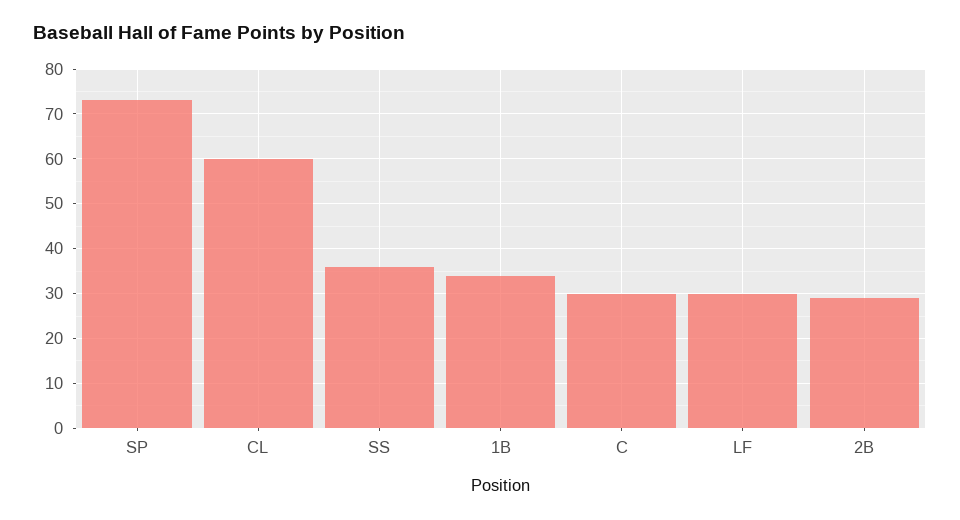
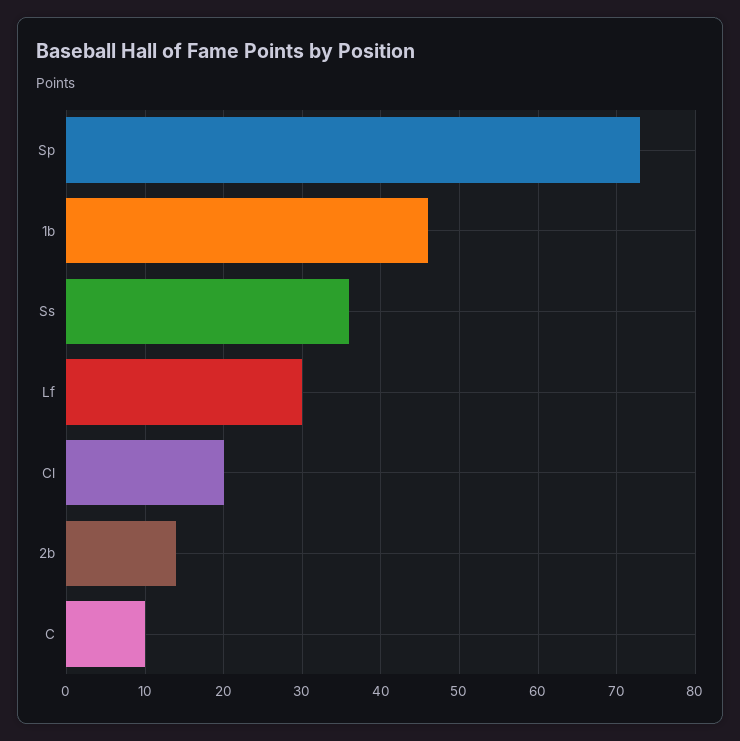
  {
    "SP": 73,
-   "CL": 60,
+   "CL": 20,
    "SS": 36,
-   "1B": 35,
+   "1B": 46,
-   "C": 30,
+   "C": 10,
    "LF": 30,
-   "2B": 30
+   "2B": 14
  }

